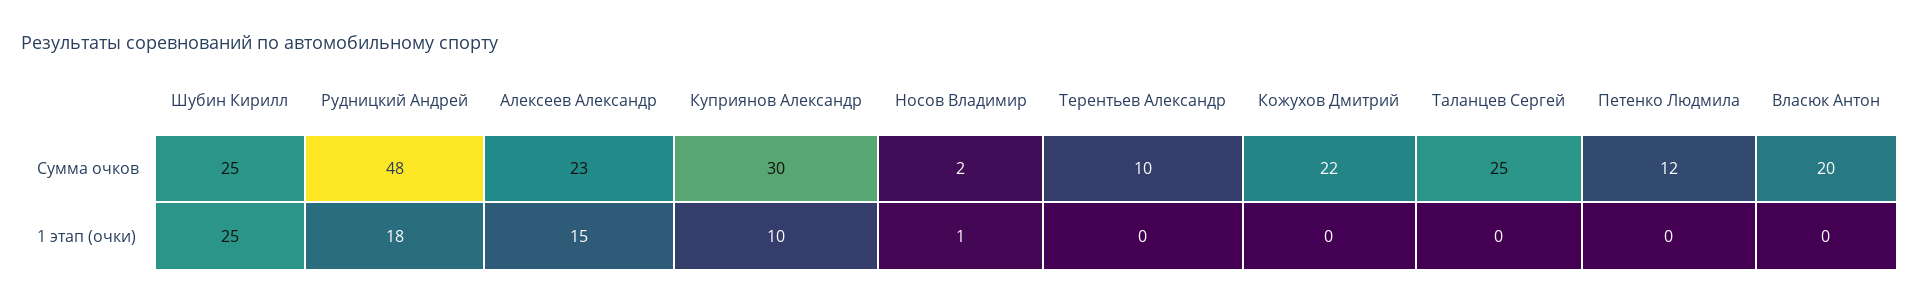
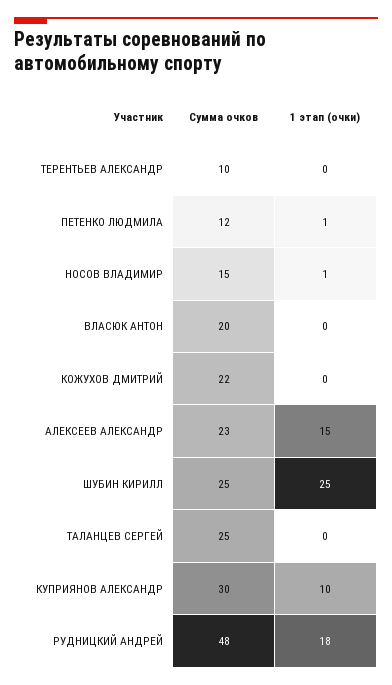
  {
    "Шубин Кирилл": {
      "Сумма очков": 25,
      "1 этап (очки)": 25
    },
    "Рудницкий Андрей": {
      "Сумма очков": 48,
      "1 этап (очки)": 18
    },
    "Алексеев Александр": {
      "Сумма очков": 23,
      "1 этап (очки)": 15
    },
    "Куприянов Александр": {
      "Сумма очков": 30,
      "1 этап (очки)": 10
    },
    "Носов Владимир": {
-     "Сумма очков": 2,
+     "Сумма очков": 15,
      "1 этап (очки)": 1
    },
    "Терентьев Александр": {
      "Сумма очков": 10,
      "1 этап (очки)": 0
    },
    "Кожухов Дмитрий": {
      "Сумма очков": 22,
      "1 этап (очки)": 0
    },
    "Таланцев Сергей": {
      "Сумма очков": 25,
      "1 этап (очки)": 0
    },
    "Петенко Людмила": {
      "Сумма очков": 12,
-     "1 этап (очки)": 0
+     "1 этап (очки)": 1
    },
    "Власюк Антон": {
      "Сумма очков": 20,
      "1 этап (очки)": 0
    }
  }

